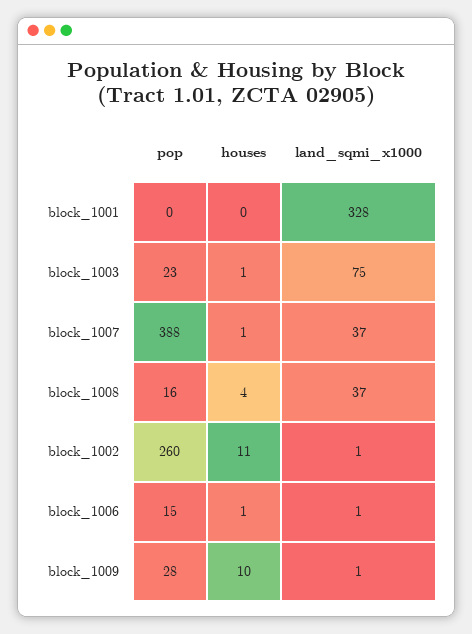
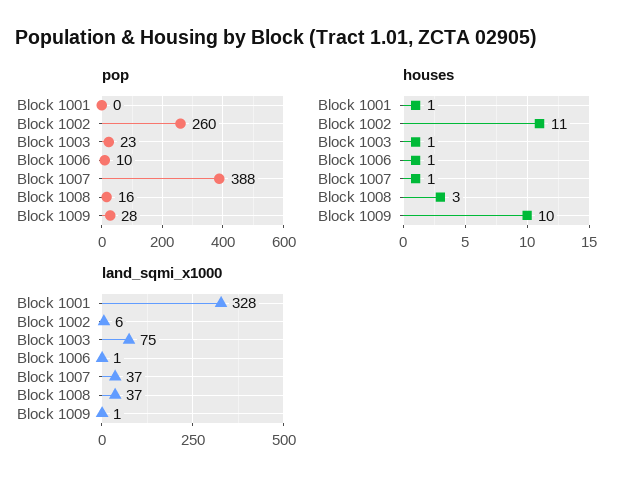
  {
    "pop": {
      "block_1001": 0,
      "block_1003": 23,
      "block_1007": 388,
      "block_1008": 16,
      "block_1002": 260,
-     "block_1006": 15,
+     "block_1006": 10,
      "block_1009": 28
    },
    "houses": {
-     "block_1001": 0,
+     "block_1001": 1,
      "block_1003": 1,
      "block_1007": 1,
-     "block_1008": 4,
+     "block_1008": 3,
      "block_1002": 11,
      "block_1006": 1,
      "block_1009": 10
    },
    "land_sqmi_x1000": {
      "block_1001": 328,
      "block_1003": 75,
      "block_1007": 37,
      "block_1008": 37,
-     "block_1002": 1,
+     "block_1002": 6,
      "block_1006": 1,
      "block_1009": 1
    }
  }

